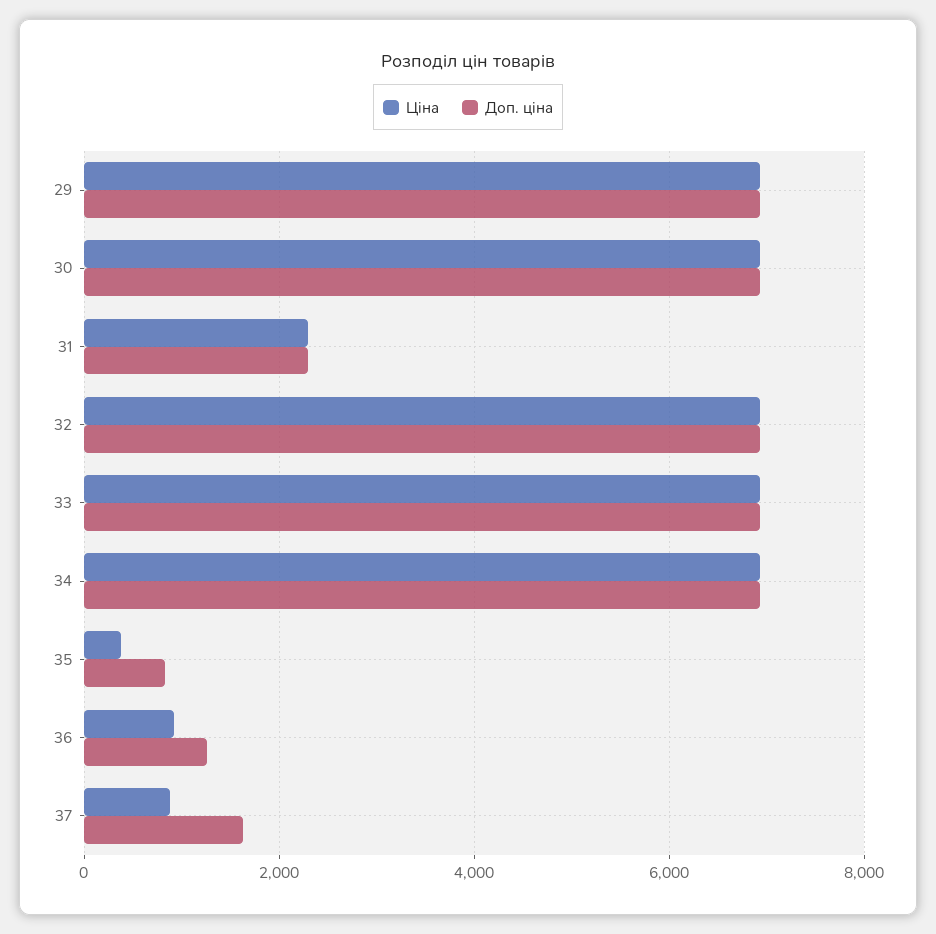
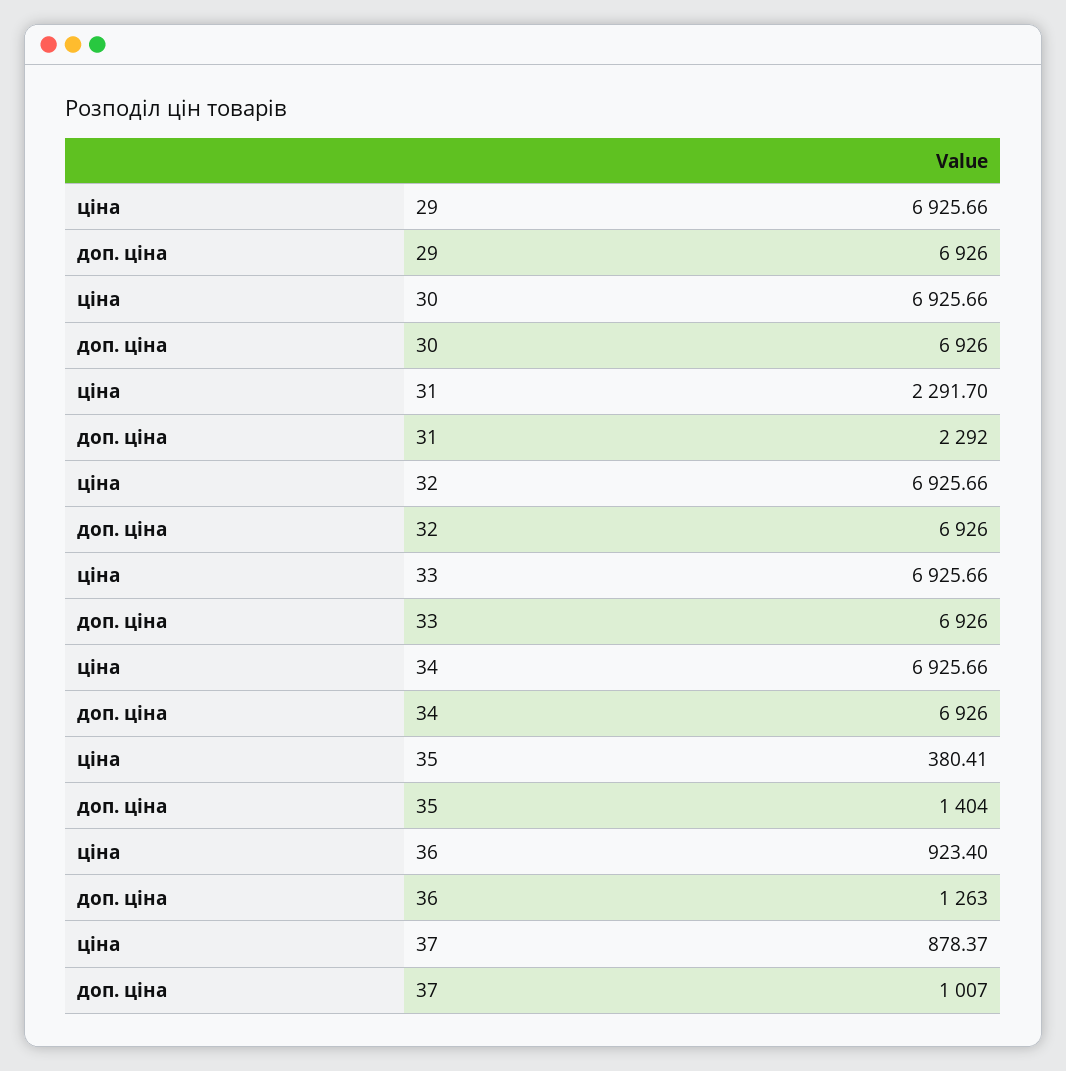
  {
    "Ціна": {
      "29": 6925.66,
      "30": 6925.66,
      "31": 2291.7,
      "32": 6925.66,
      "33": 6925.66,
      "34": 6925.66,
      "35": 380.41,
      "36": 923.4,
      "37": 878.37
    },
    "Доп. ціна": {
      "29": 6926,
      "30": 6926,
      "31": 2292,
      "32": 6926,
      "33": 6926,
      "34": 6926,
-     "35": 800,
+     "35": 1404,
      "36": 1263,
-     "37": 1600
+     "37": 1007
    }
  }

